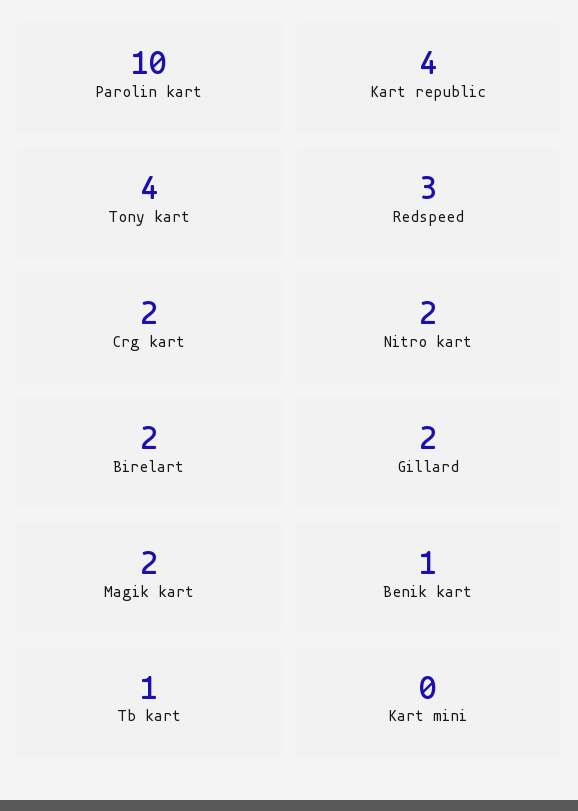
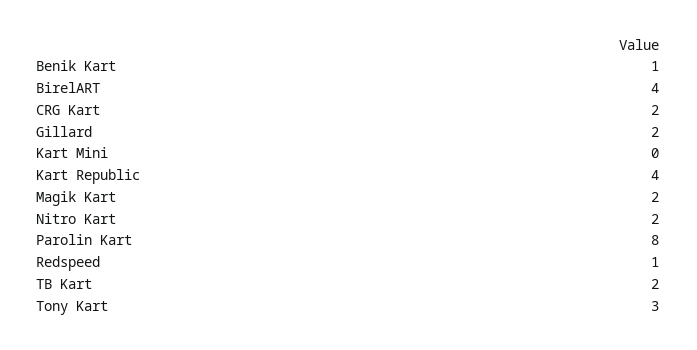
  {
-   "Parolin kart": 10,
+   "Parolin kart": 8,
    "Kart republic": 4,
-   "Tony kart": 4,
+   "Tony kart": 3,
-   "Redspeed": 3,
+   "Redspeed": 1,
    "Crg kart": 2,
    "Nitro kart": 2,
-   "Birelart": 2,
+   "Birelart": 4,
    "Gillard": 2,
    "Magik kart": 2,
    "Benik kart": 1,
-   "Tb kart": 1,
+   "Tb kart": 2,
    "Kart mini": 0
  }

